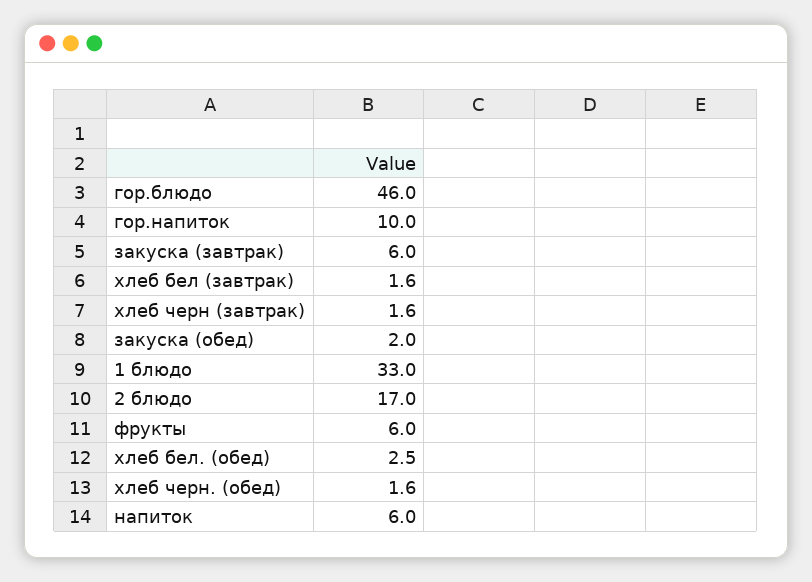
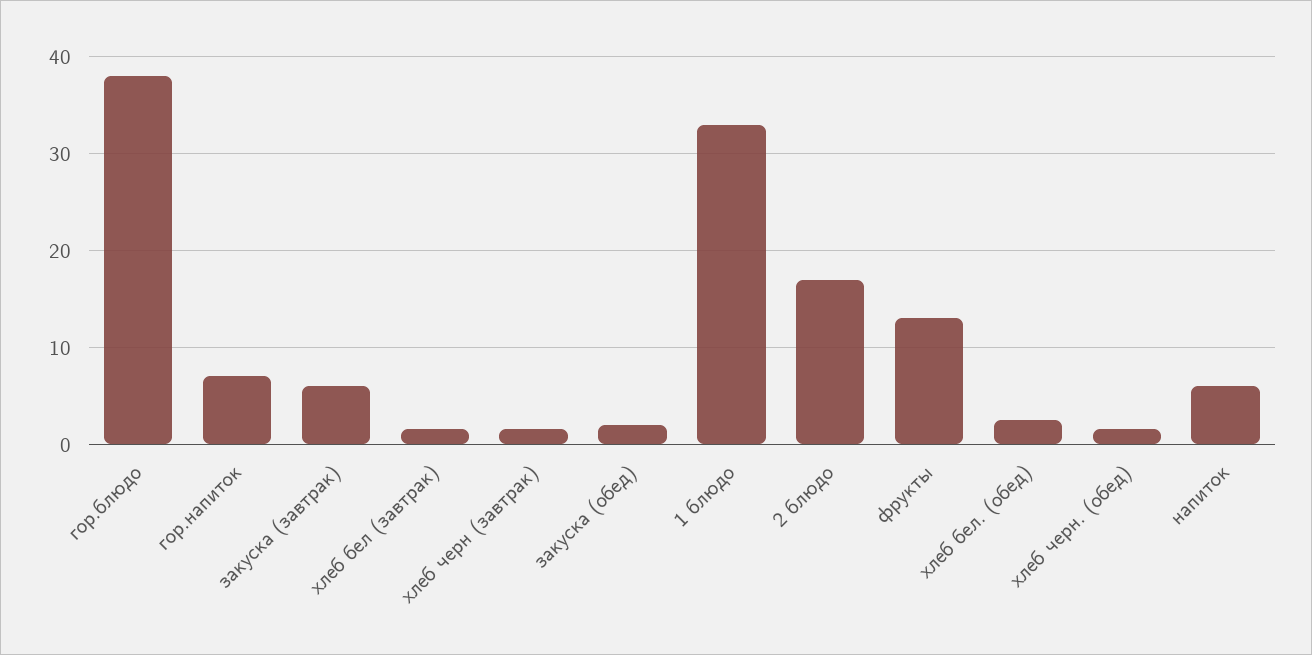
  {
-   "гор.блюдо": 46,
+   "гор.блюдо": 38,
-   "гор.напиток": 10,
+   "гор.напиток": 7,
    "закуска (завтрак)": 6,
    "хлеб бел (завтрак)": 1.6,
    "хлеб черн (завтрак)": 1.6,
    "закуска (обед)": 2,
    "1 блюдо": 33,
    "2 блюдо": 17,
-   "фрукты": 6,
+   "фрукты": 13,
    "хлеб бел. (обед)": 2.5,
    "хлеб черн. (обед)": 1.6,
    "напиток": 6
  }

